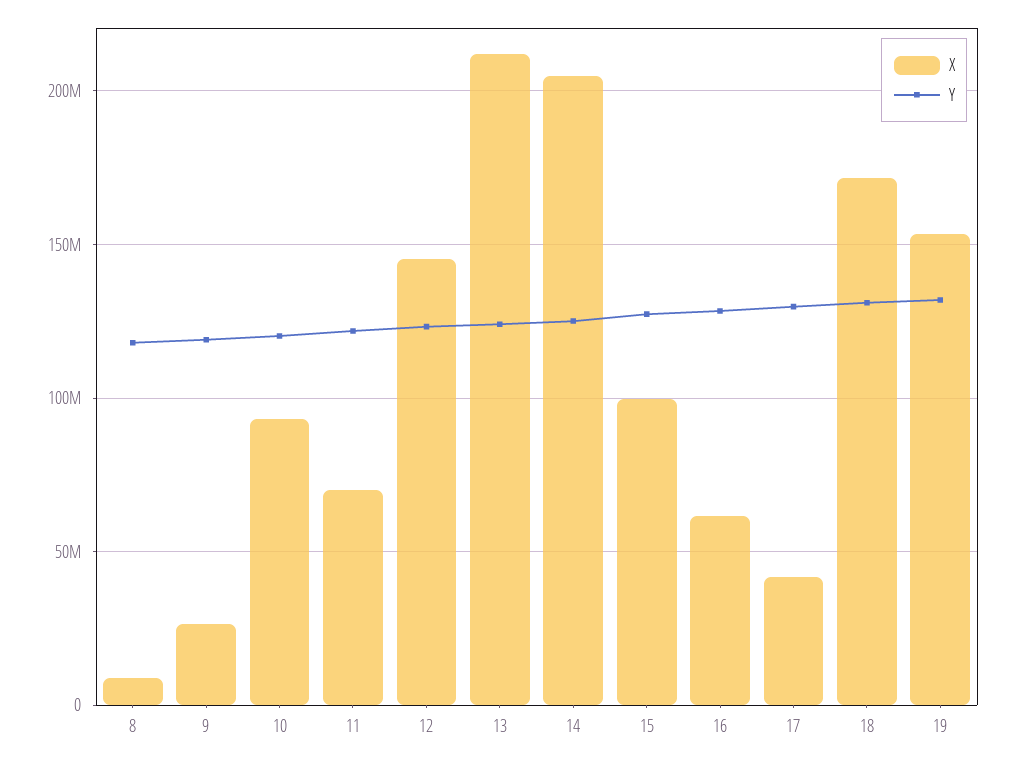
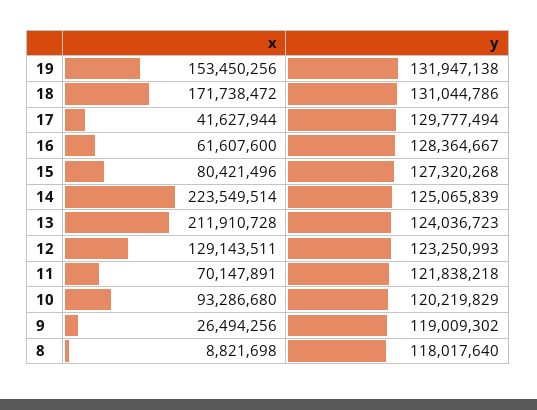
  {
    "X": {
      "8": 8821698,
      "9": 26494256,
      "10": 93286680,
      "11": 70147891,
-     "12": 145000000,
+     "12": 129143511,
      "13": 211910728,
-     "14": 205000000,
+     "14": 223549514,
-     "15": 100000000,
+     "15": 80421496,
      "16": 61607600,
      "17": 41627944,
      "18": 171738472,
      "19": 153450256
    },
    "Y": {
      "8": 118017640,
      "9": 119009302,
      "10": 120219829,
      "11": 121838218,
      "12": 123250993,
      "13": 124036723,
      "14": 125065839,
      "15": 127320268,
      "16": 128364667,
      "17": 129777494,
      "18": 131044786,
      "19": 131947138
    }
  }

